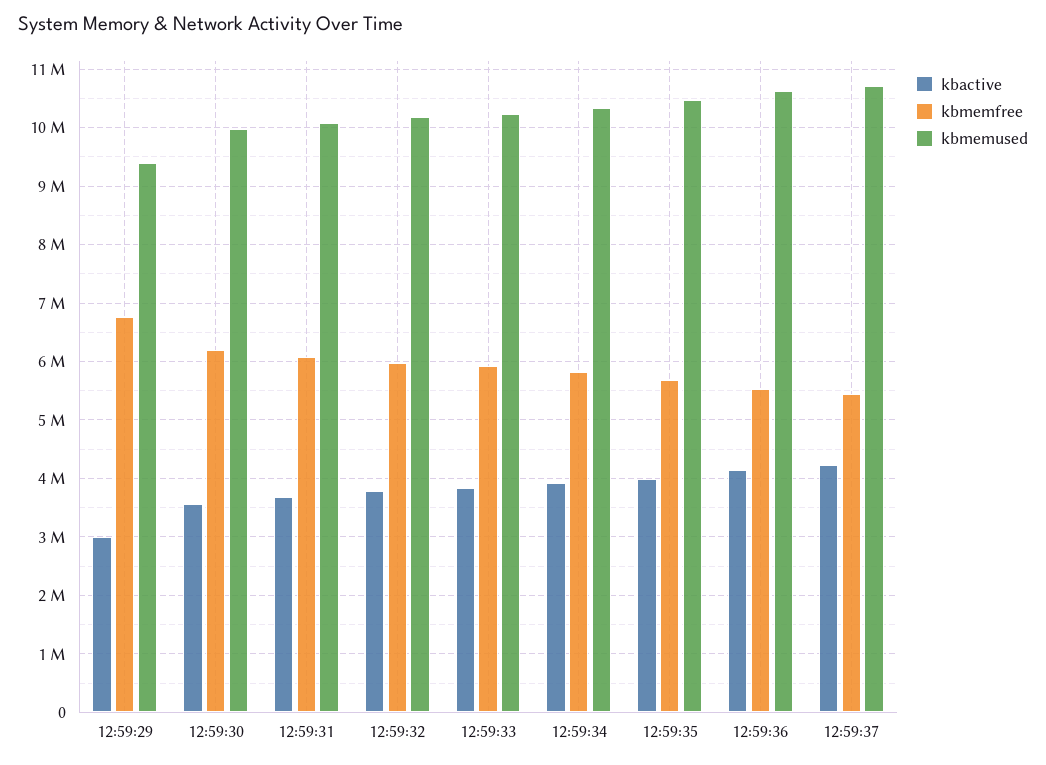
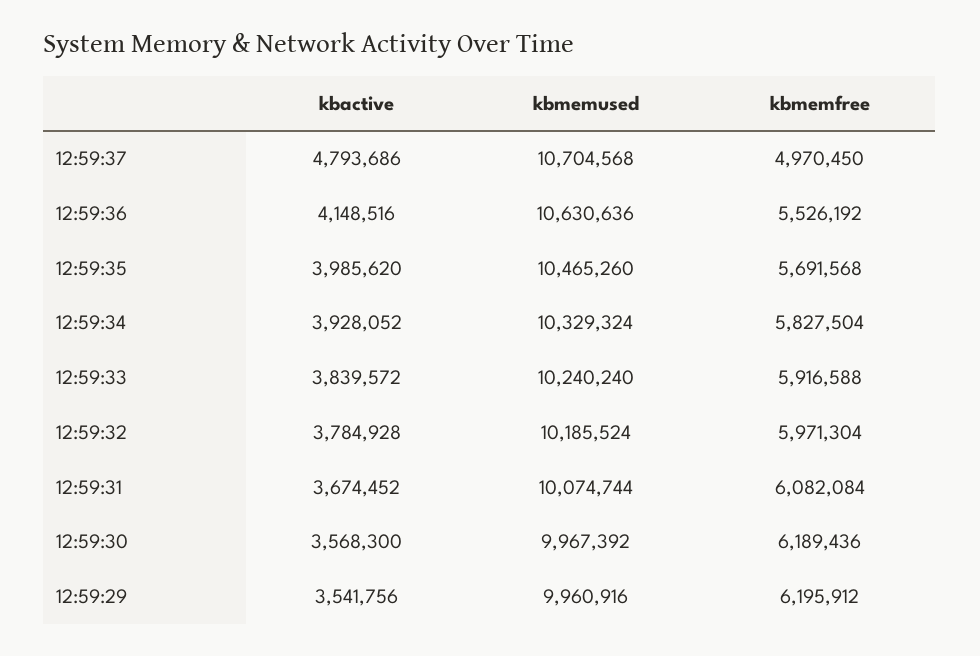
  {
    "kbactive": {
-     "12:59:29": 3000000,
+     "12:59:29": 3541756,
      "12:59:30": 3568300,
      "12:59:31": 3674452,
      "12:59:32": 3784928,
      "12:59:33": 3839572,
      "12:59:34": 3928052,
      "12:59:35": 3985620,
      "12:59:36": 4148516,
-     "12:59:37": 4200000
+     "12:59:37": 4793686
    },
    "kbmemfree": {
-     "12:59:29": 6800000,
+     "12:59:29": 6195912,
      "12:59:30": 6189436,
      "12:59:31": 6082084,
      "12:59:32": 5971304,
      "12:59:33": 5916588,
      "12:59:34": 5827504,
      "12:59:35": 5691568,
      "12:59:36": 5526192,
-     "12:59:37": 5400000
+     "12:59:37": 4970450
    },
    "kbmemused": {
-     "12:59:29": 9400000,
+     "12:59:29": 9960916,
      "12:59:30": 9967392,
      "12:59:31": 10074744,
      "12:59:32": 10185524,
      "12:59:33": 10240240,
      "12:59:34": 10329324,
      "12:59:35": 10465260,
      "12:59:36": 10630636,
      "12:59:37": 10704568
    }
  }

